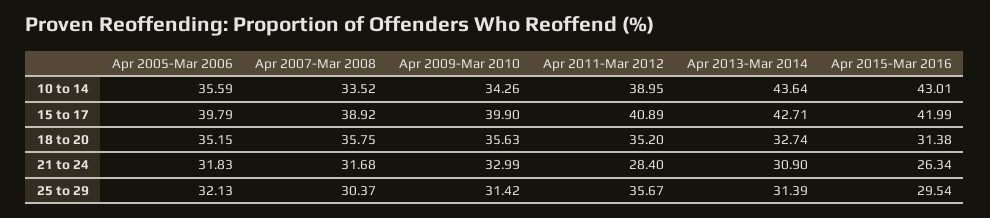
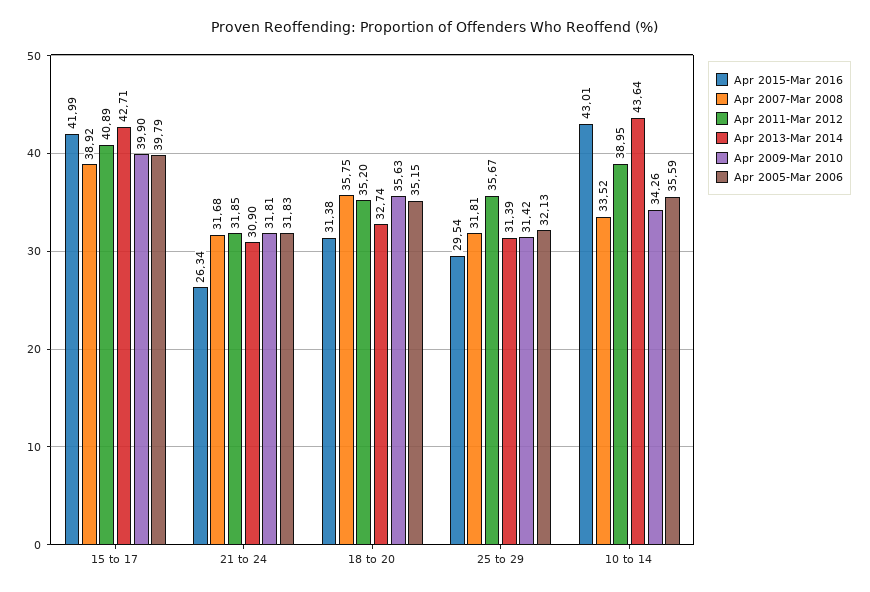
  {
    "Apr 2005-Mar 2006": {
      "10 to 14": 35.59,
      "15 to 17": 39.79,
      "18 to 20": 35.15,
      "21 to 24": 31.83,
      "25 to 29": 32.13
    },
    "Apr 2007-Mar 2008": {
      "10 to 14": 33.52,
      "15 to 17": 38.92,
      "18 to 20": 35.75,
      "21 to 24": 31.68,
-     "25 to 29": 30.37
+     "25 to 29": 31.81
    },
    "Apr 2009-Mar 2010": {
      "10 to 14": 34.26,
      "15 to 17": 39.9,
      "18 to 20": 35.63,
-     "21 to 24": 32.99,
+     "21 to 24": 31.81,
      "25 to 29": 31.42
    },
    "Apr 2011-Mar 2012": {
      "10 to 14": 38.95,
      "15 to 17": 40.89,
      "18 to 20": 35.2,
-     "21 to 24": 28.4,
+     "21 to 24": 31.85,
      "25 to 29": 35.67
    },
    "Apr 2013-Mar 2014": {
      "10 to 14": 43.64,
      "15 to 17": 42.71,
      "18 to 20": 32.74,
      "21 to 24": 30.9,
      "25 to 29": 31.39
    },
    "Apr 2015-Mar 2016": {
      "10 to 14": 43.01,
      "15 to 17": 41.99,
      "18 to 20": 31.38,
      "21 to 24": 26.34,
      "25 to 29": 29.54
    }
  }

